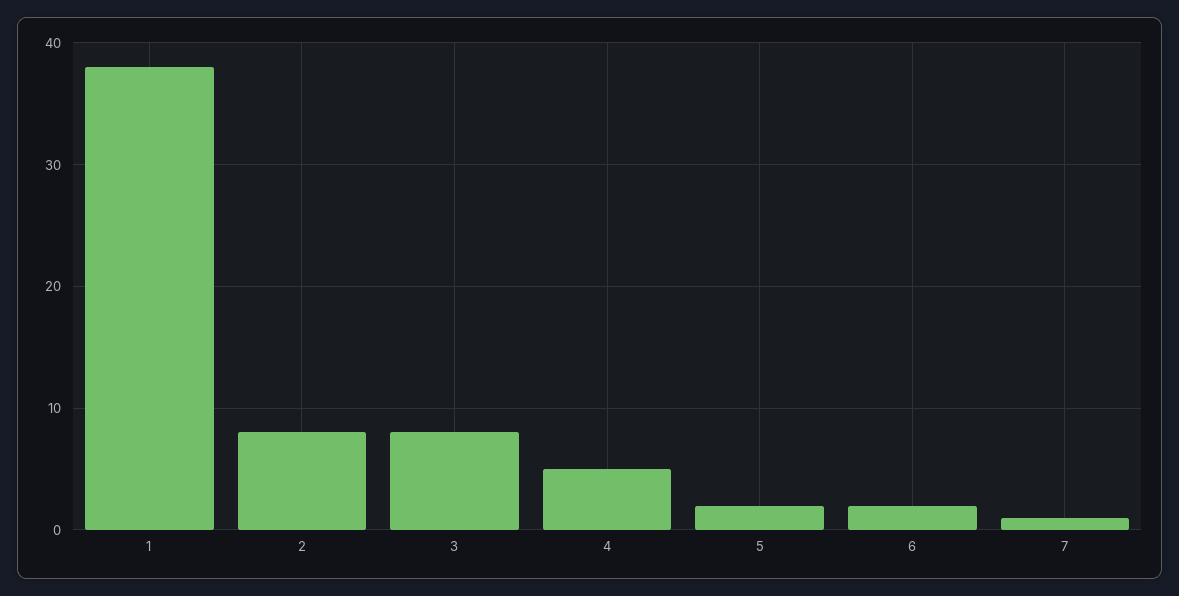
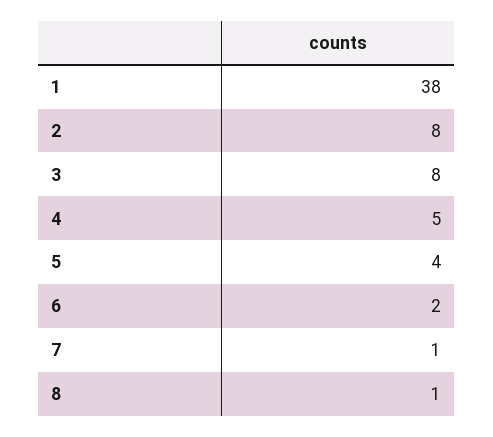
  {
    "1": 38,
    "2": 8,
    "3": 8,
    "4": 5,
-   "5": 2,
+   "5": 4,
    "6": 2,
-   "7": 1
+   "7": 1,
+   "8": 1
  }

